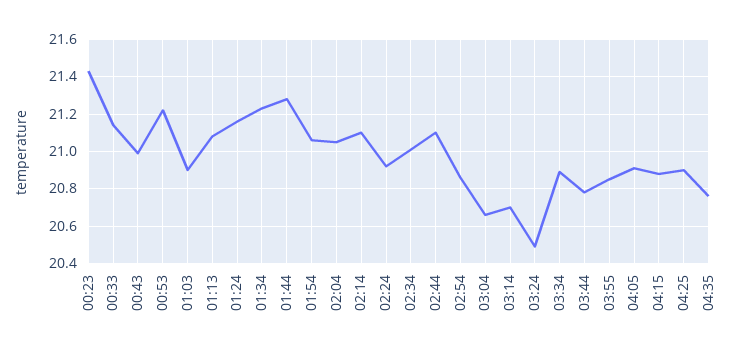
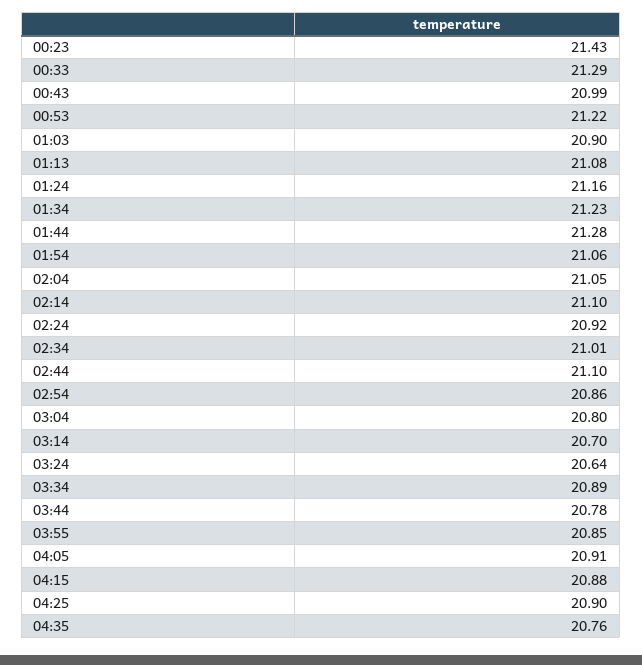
  {
    "00:23": 21.43,
-   "00:33": 21.15,
+   "00:33": 21.29,
    "00:43": 20.99,
    "00:53": 21.22,
    "01:03": 20.9,
    "01:13": 21.08,
    "01:24": 21.16,
    "01:34": 21.23,
    "01:44": 21.28,
    "01:54": 21.06,
    "02:04": 21.05,
    "02:14": 21.1,
    "02:24": 20.92,
    "02:34": 21.01,
    "02:44": 21.1,
    "02:54": 20.86,
-   "03:04": 20.65,
+   "03:04": 20.8,
    "03:14": 20.7,
-   "03:24": 20.5,
+   "03:24": 20.64,
    "03:34": 20.89,
    "03:44": 20.78,
    "03:55": 20.85,
    "04:05": 20.91,
    "04:15": 20.88,
    "04:25": 20.9,
    "04:35": 20.76
  }

